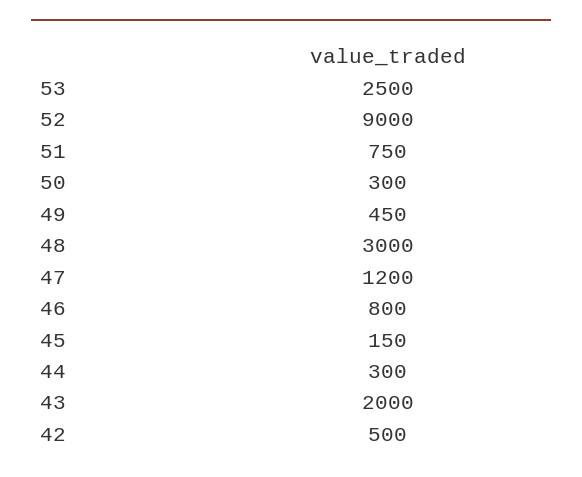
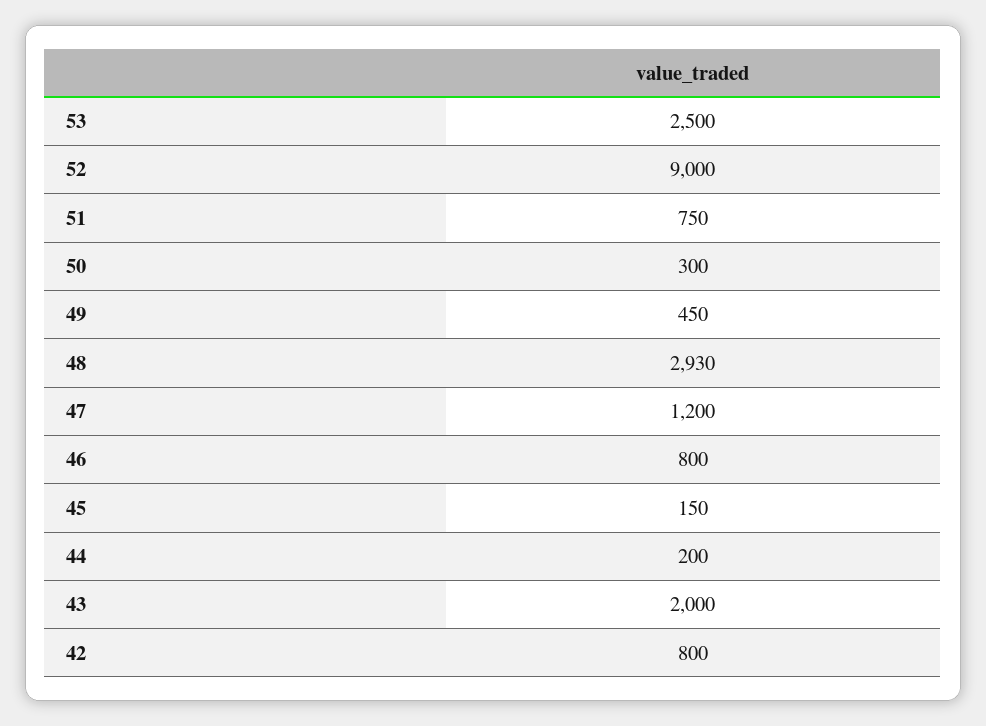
  {
    "53": 2500,
    "52": 9000,
    "51": 750,
    "50": 300,
    "49": 450,
-   "48": 3000,
+   "48": 2930,
    "47": 1200,
    "46": 800,
    "45": 150,
-   "44": 300,
+   "44": 200,
    "43": 2000,
-   "42": 500
+   "42": 800
  }

